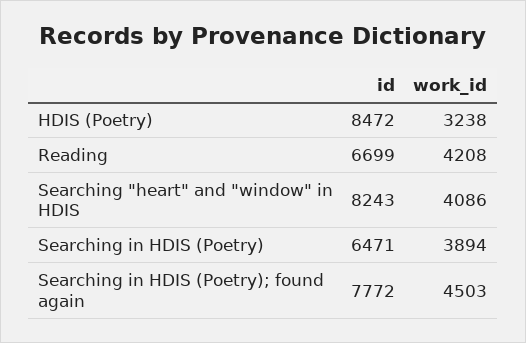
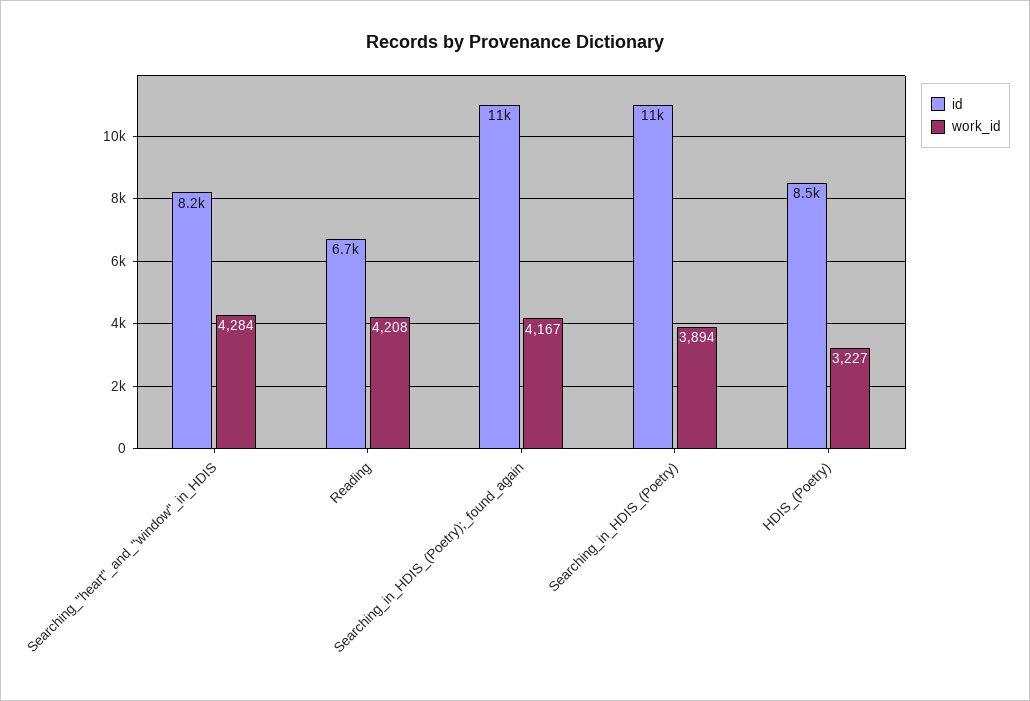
  {
    "id": {
      "HDIS (Poetry)": 8472,
      "Reading": 6699,
      "Searching \"heart\" and \"window\" in HDIS": 8243,
-     "Searching in HDIS (Poetry)": 6471,
+     "Searching in HDIS (Poetry)": 11000,
-     "Searching in HDIS (Poetry); found again": 7772
+     "Searching in HDIS (Poetry); found again": 11000
    },
    "work_id": {
-     "HDIS (Poetry)": 3238,
+     "HDIS (Poetry)": 3227,
      "Reading": 4208,
-     "Searching \"heart\" and \"window\" in HDIS": 4086,
+     "Searching \"heart\" and \"window\" in HDIS": 4284,
      "Searching in HDIS (Poetry)": 3894,
-     "Searching in HDIS (Poetry); found again": 4503
+     "Searching in HDIS (Poetry); found again": 4167
    }
  }

